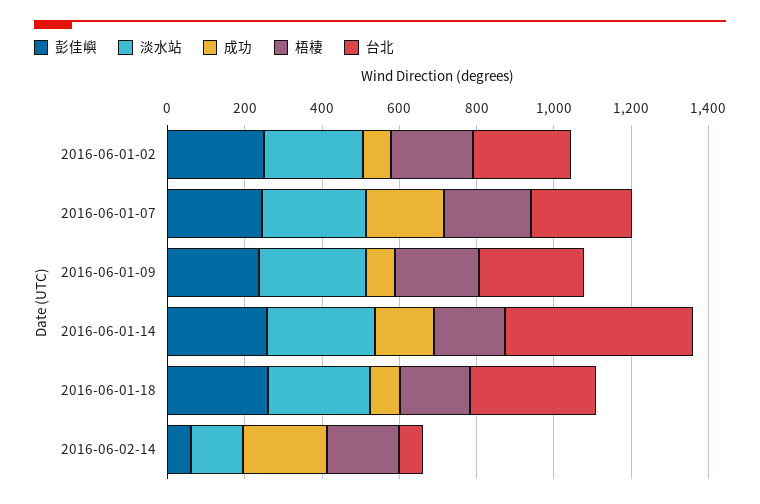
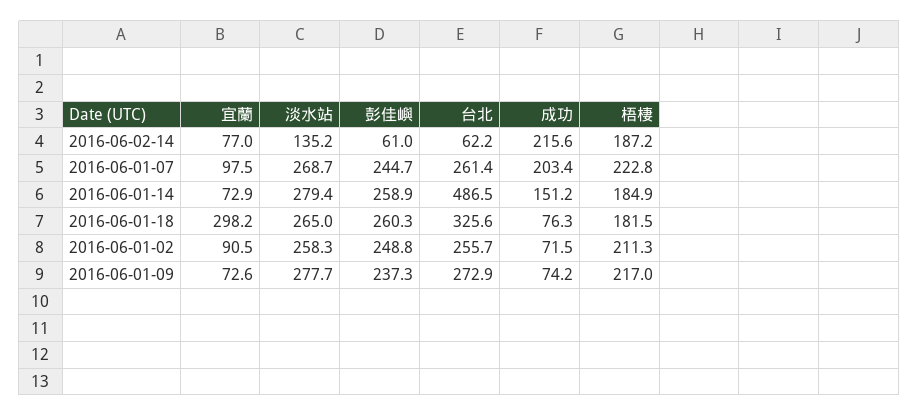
  {
    "彭佳嶼": {
      "2016-06-01-02": 248.8,
      "2016-06-01-07": 244.7,
      "2016-06-01-09": 237.3,
      "2016-06-01-14": 258.9,
      "2016-06-01-18": 260.3,
      "2016-06-02-14": 61
    },
    "淡水站": {
      "2016-06-01-02": 258.3,
      "2016-06-01-07": 268.7,
      "2016-06-01-09": 277.7,
      "2016-06-01-14": 279.4,
      "2016-06-01-18": 265,
      "2016-06-02-14": 135.2
    },
    "成功": {
      "2016-06-01-02": 71.5,
      "2016-06-01-07": 203.4,
      "2016-06-01-09": 74.2,
      "2016-06-01-14": 151.2,
      "2016-06-01-18": 76.3,
      "2016-06-02-14": 215.6
    },
    "梧棲": {
      "2016-06-01-02": 211.3,
      "2016-06-01-07": 222.8,
      "2016-06-01-09": 217,
      "2016-06-01-14": 184.9,
      "2016-06-01-18": 181.5,
      "2016-06-02-14": 187.2
    },
    "台北": {
      "2016-06-01-02": 255.7,
      "2016-06-01-07": 261.4,
      "2016-06-01-09": 272.9,
      "2016-06-01-14": 486.5,
      "2016-06-01-18": 325.6,
      "2016-06-02-14": 62.2
-   }
+   },
+   "宜蘭": {
+     "2016-06-02-14": 77,
+     "2016-06-01-07": 97.5,
+     "2016-06-01-14": 72.9,
+     "2016-06-01-18": 298.2,
+     "2016-06-01-02": 90.5,
+     "2016-06-01-09": 72.6
+   }
  }

